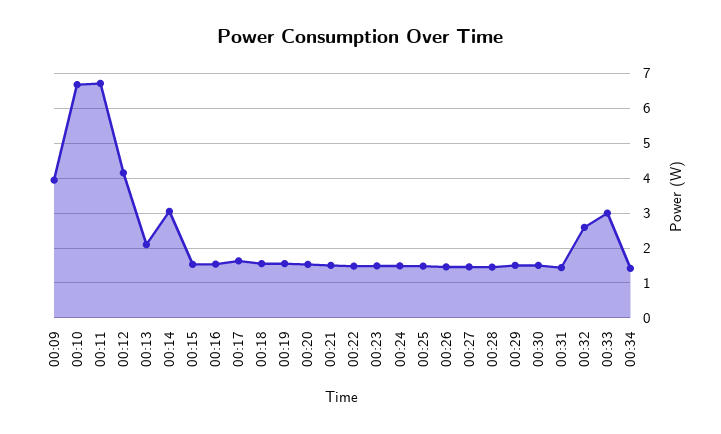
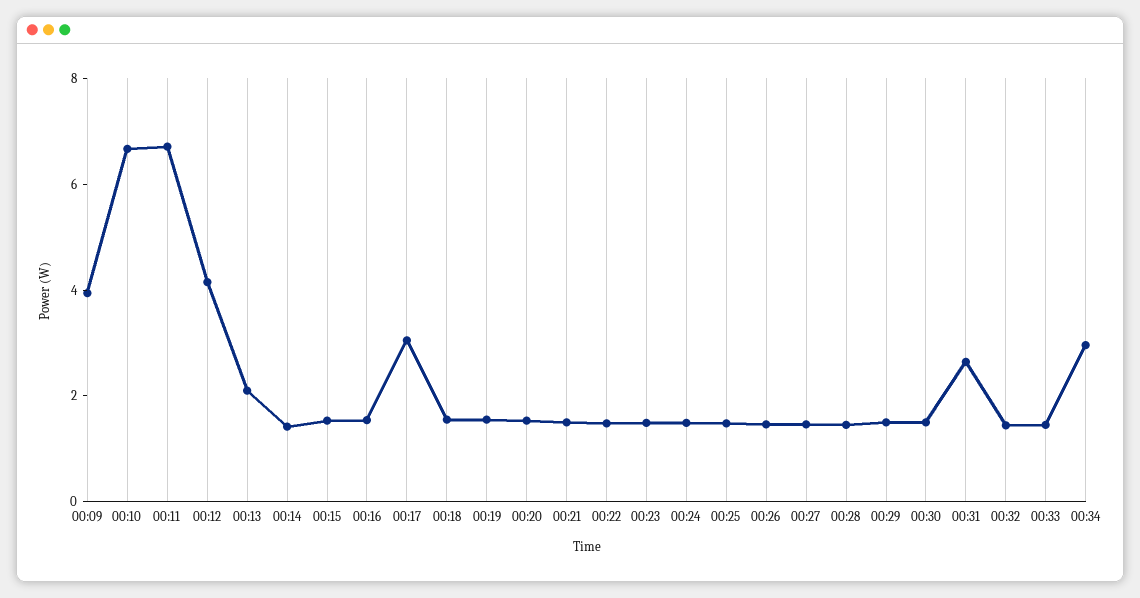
  {
    "00:09": 4,
    "00:10": 6.6,
    "00:11": 6.8,
    "00:12": 4.2,
    "00:13": 2.2,
-   "00:14": 3,
+   "00:14": 1.5,
    "00:15": 1.6,
    "00:16": 1.6,
-   "00:17": 1.6,
+   "00:17": 3,
    "00:18": 1.6,
    "00:19": 1.6,
    "00:20": 1.6,
    "00:21": 1.6,
    "00:22": 1.4,
    "00:23": 1.4,
    "00:24": 1.4,
    "00:25": 1.4,
    "00:26": 1.4,
    "00:27": 1.4,
    "00:28": 1.4,
    "00:29": 1.6,
    "00:30": 1.6,
-   "00:31": 1.4,
+   "00:31": 2.5,
-   "00:32": 2.6,
+   "00:32": 1.5,
-   "00:33": 3,
+   "00:33": 1.5,
-   "00:34": 1.4
+   "00:34": 3
  }

